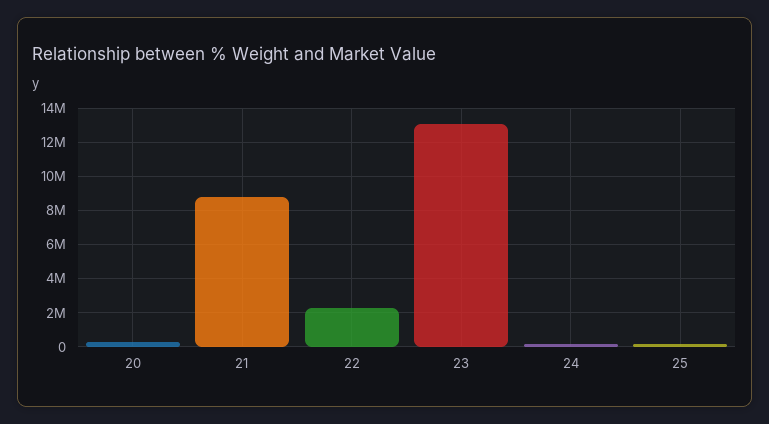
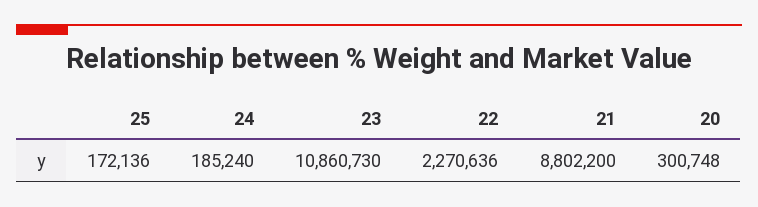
  {
    "20": 300748,
    "21": 8802200,
    "22": 2270636,
-   "23": 13000000,
+   "23": 10860730,
    "24": 185240,
    "25": 172136
  }

